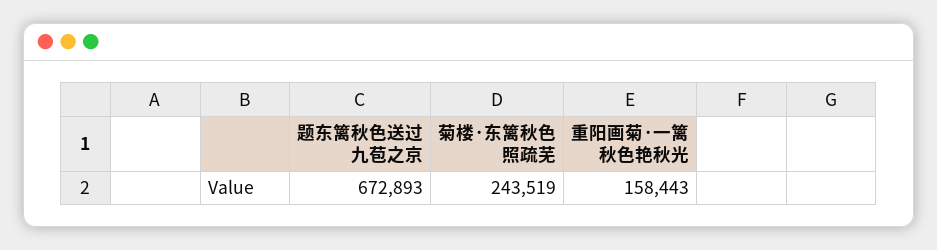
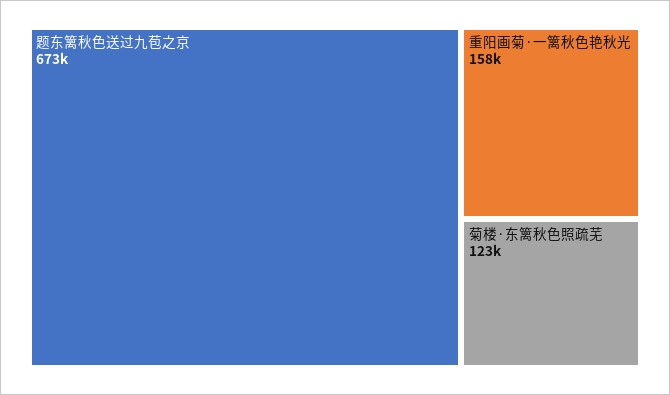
  {
    "题东篱秋色送过九苞之京": 672893,
-   "菊楼·东篱秋色照疏芜": 243519,
+   "菊楼·东篱秋色照疏芜": 123000,
    "重阳画菊·一篱秋色艳秋光": 158443
  }

